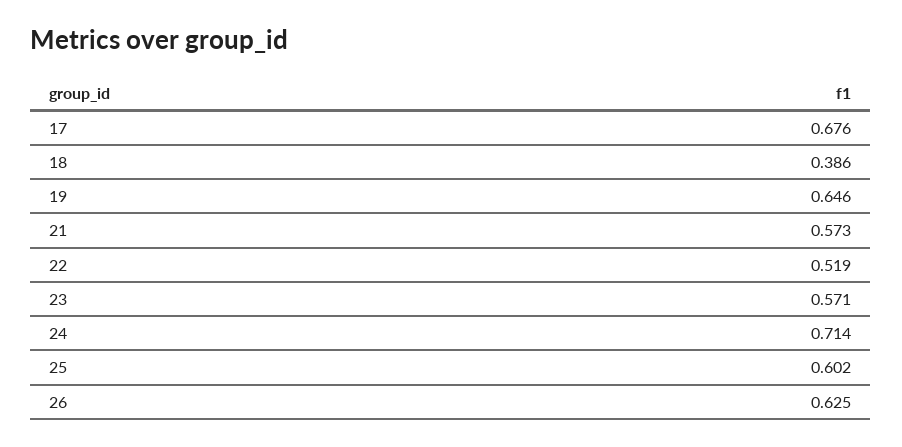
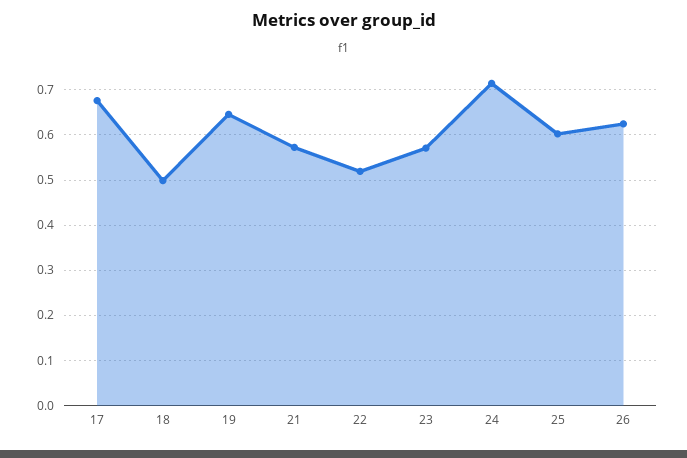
  {
    "17": 0.676,
-   "18": 0.386,
+   "18": 0.5,
    "19": 0.646,
    "21": 0.573,
    "22": 0.519,
    "23": 0.571,
    "24": 0.714,
    "25": 0.602,
    "26": 0.625
  }

